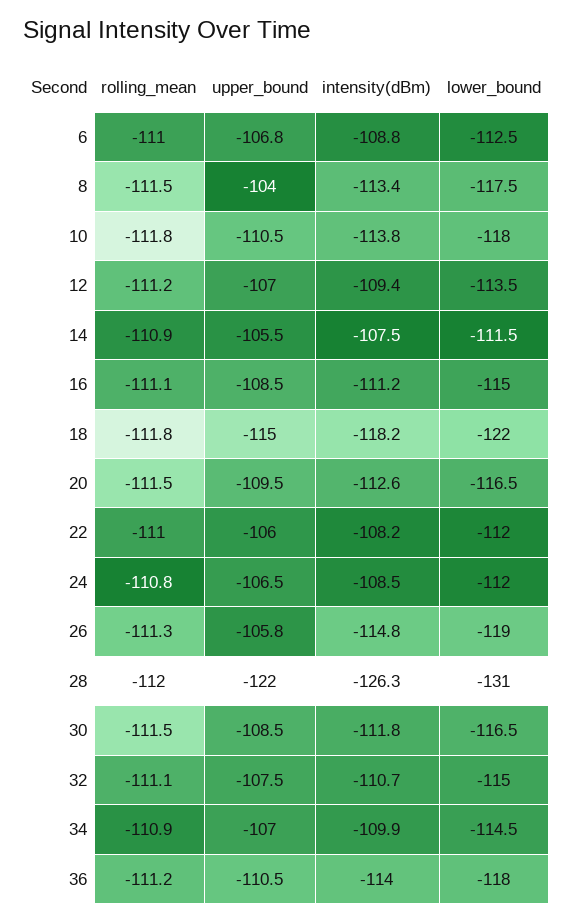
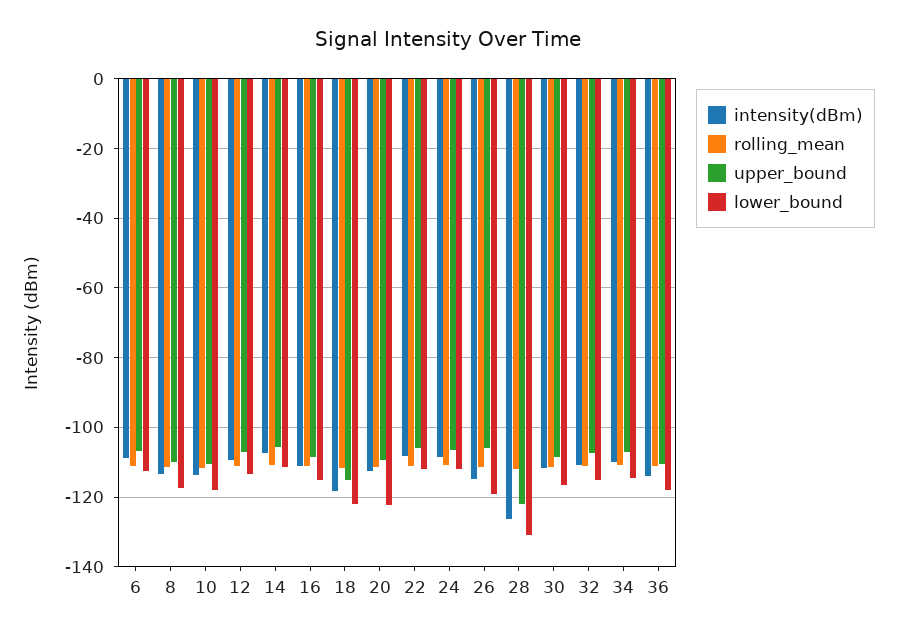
  {
    "rolling_mean": {
      "6": -111,
      "8": -111.5,
      "10": -111.8,
      "12": -111.2,
      "14": -110.9,
      "16": -111.1,
      "18": -111.8,
      "20": -111.5,
      "22": -111,
      "24": -110.8,
      "26": -111.3,
      "28": -112,
      "30": -111.5,
      "32": -111.1,
      "34": -110.9,
      "36": -111.2
    },
    "upper_bound": {
      "6": -106.8,
-     "8": -104,
+     "8": -110,
      "10": -110.5,
      "12": -107,
      "14": -105.5,
      "16": -108.5,
      "18": -115,
      "20": -109.5,
      "22": -106,
      "24": -106.5,
      "26": -105.8,
      "28": -122,
      "30": -108.5,
      "32": -107.5,
      "34": -107,
      "36": -110.5
    },
    "intensity(dBm)": {
      "6": -108.8,
      "8": -113.4,
      "10": -113.8,
      "12": -109.4,
      "14": -107.5,
      "16": -111.2,
      "18": -118.2,
      "20": -112.6,
      "22": -108.2,
      "24": -108.5,
      "26": -114.8,
      "28": -126.3,
      "30": -111.8,
      "32": -110.7,
      "34": -109.9,
      "36": -114
    },
    "lower_bound": {
      "6": -112.5,
      "8": -117.5,
      "10": -118,
      "12": -113.5,
      "14": -111.5,
      "16": -115,
      "18": -122,
-     "20": -116.5,
+     "20": -122,
      "22": -112,
      "24": -112,
      "26": -119,
      "28": -131,
      "30": -116.5,
      "32": -115,
      "34": -114.5,
      "36": -118
    }
  }

